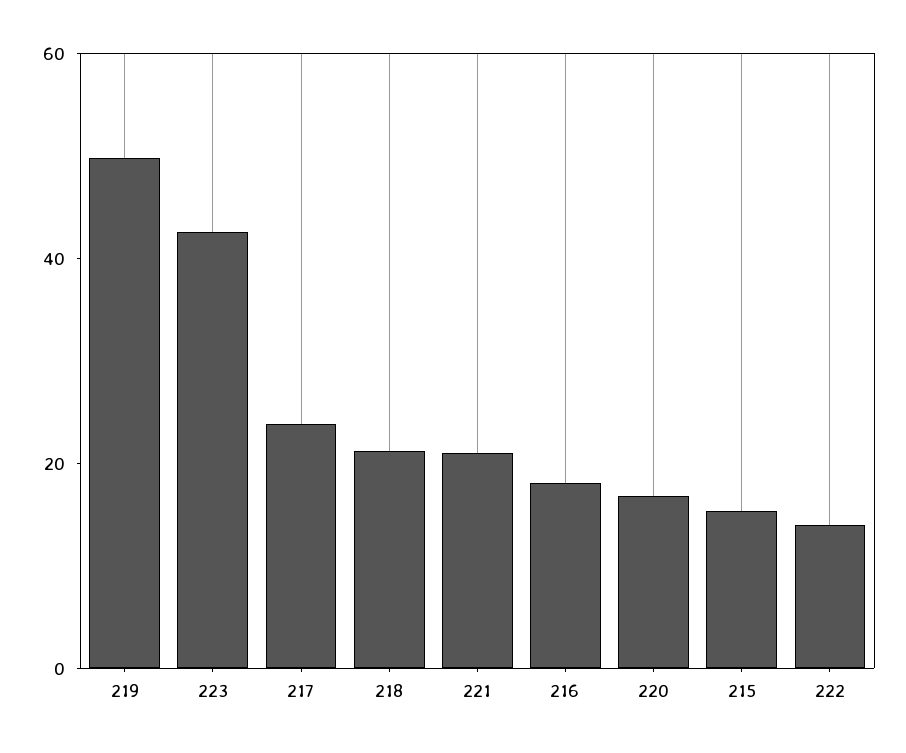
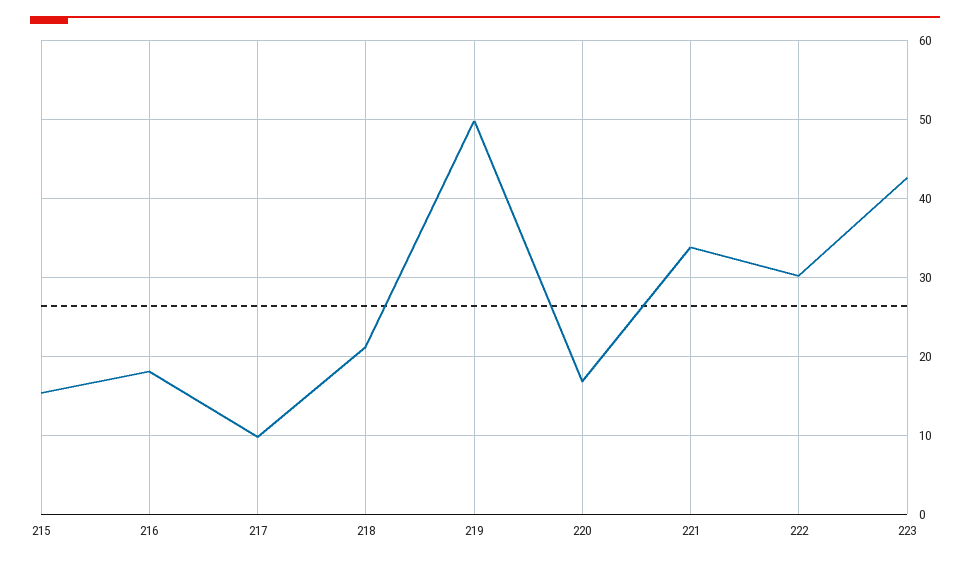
  {
    "219": 50,
    "223": 43,
-   "217": 25,
+   "217": 10,
    "218": 21,
-   "221": 20,
+   "221": 34,
    "216": 18,
    "220": 17,
    "215": 15,
-   "222": 15
+   "222": 30
  }

